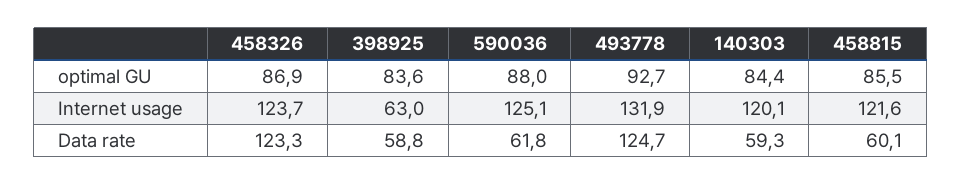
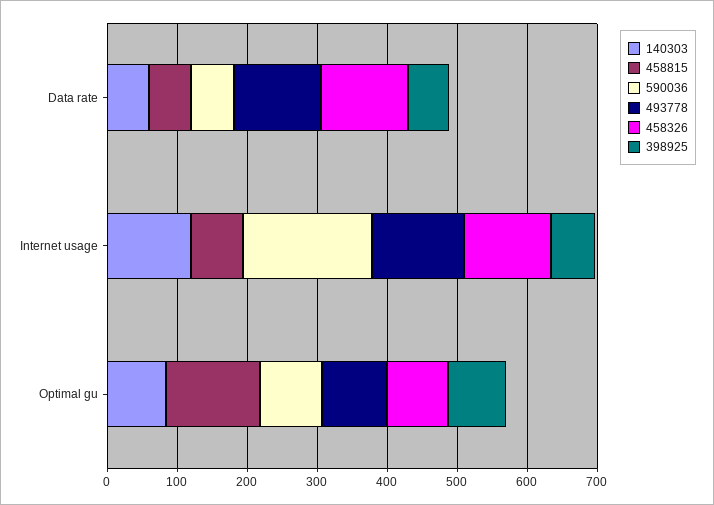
  {
    "458326": {
      "optimal GU": 86.9,
      "Internet usage": 123.7,
      "Data rate": 123.3
    },
    "398925": {
      "optimal GU": 83.6,
      "Internet usage": 63,
      "Data rate": 58.8
    },
    "590036": {
      "optimal GU": 88,
-     "Internet usage": 125.1,
+     "Internet usage": 180,
      "Data rate": 61.8
    },
    "493778": {
      "optimal GU": 92.7,
      "Internet usage": 131.9,
      "Data rate": 124.7
    },
    "140303": {
      "optimal GU": 84.4,
      "Internet usage": 120.1,
      "Data rate": 59.3
    },
    "458815": {
-     "optimal GU": 85.5,
+     "optimal GU": 140,
-     "Internet usage": 121.6,
+     "Internet usage": 80,
      "Data rate": 60.1
    }
  }

